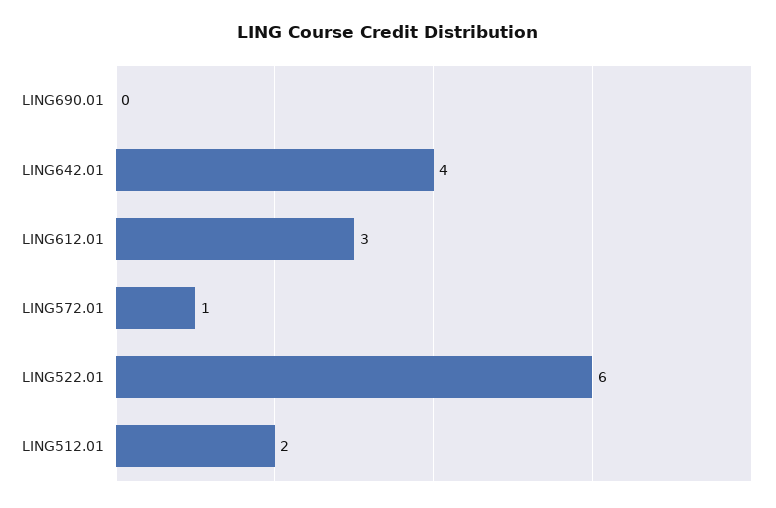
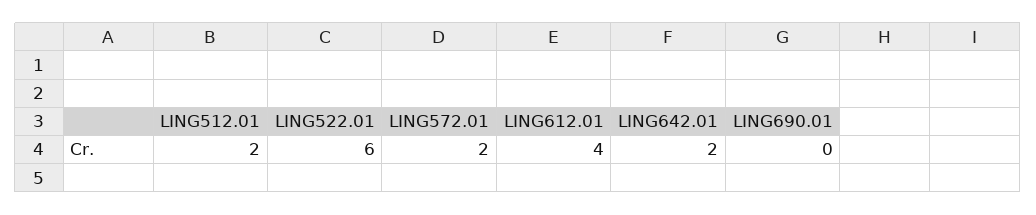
  {
    "LING690.01": 0,
-   "LING642.01": 4,
+   "LING642.01": 2,
-   "LING612.01": 3,
+   "LING612.01": 4,
-   "LING572.01": 1,
+   "LING572.01": 2,
    "LING522.01": 6,
    "LING512.01": 2
  }

